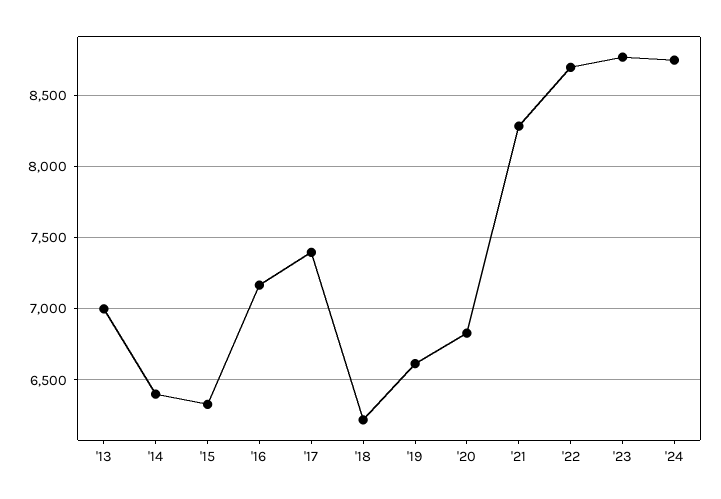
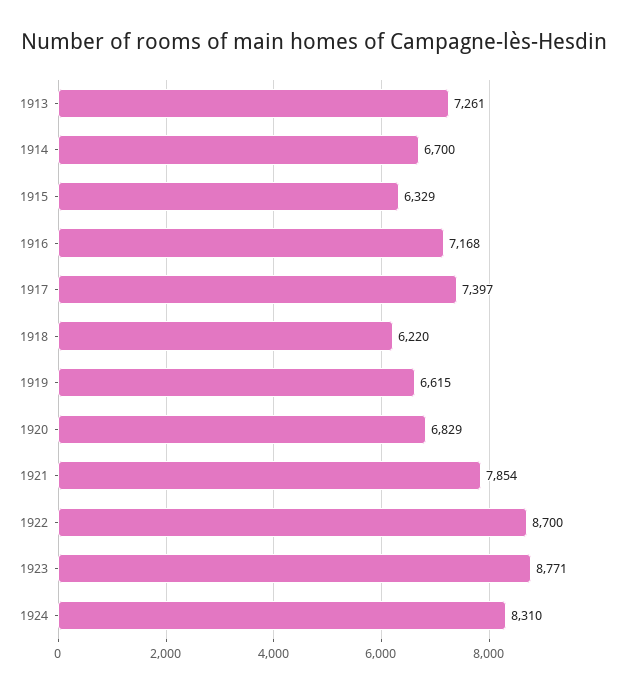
  {
-   "'13": 7000,
+   "'13": 7261,
-   "'14": 6400,
+   "'14": 6700,
    "'15": 6329,
    "'16": 7168,
    "'17": 7397,
    "'18": 6220,
    "'19": 6615,
    "'20": 6829,
-   "'21": 8300,
+   "'21": 7854,
    "'22": 8700,
    "'23": 8771,
-   "'24": 8750
+   "'24": 8310
  }

